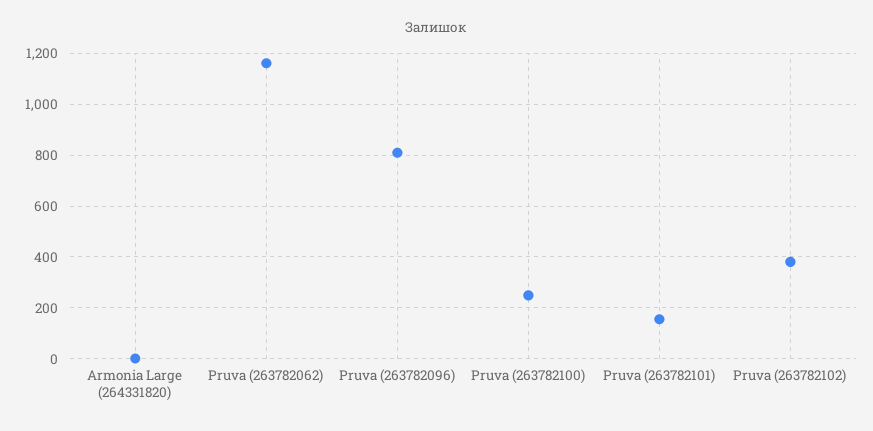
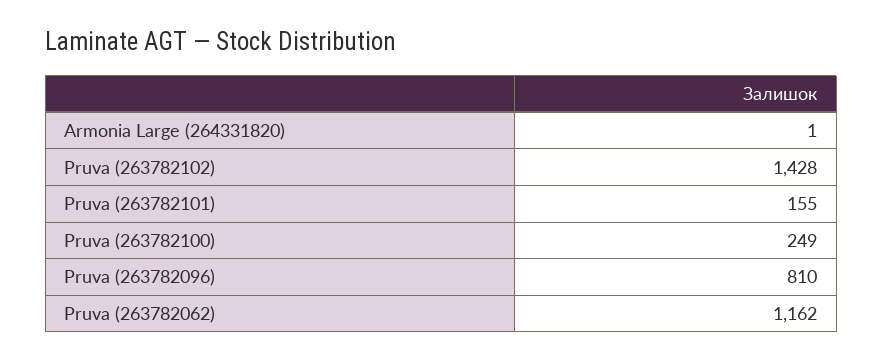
  {
    "Armonia Large (264331820)": 1,
    "Pruva (263782062)": 1162,
    "Pruva (263782096)": 810,
    "Pruva (263782100)": 249,
    "Pruva (263782101)": 155,
-   "Pruva (263782102)": 375
+   "Pruva (263782102)": 1428
  }

